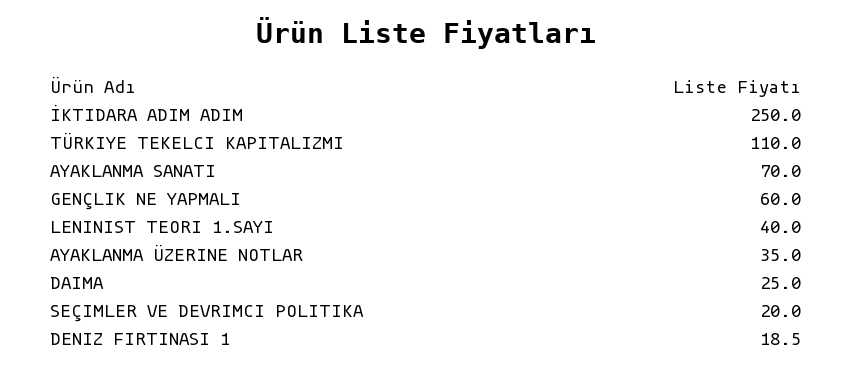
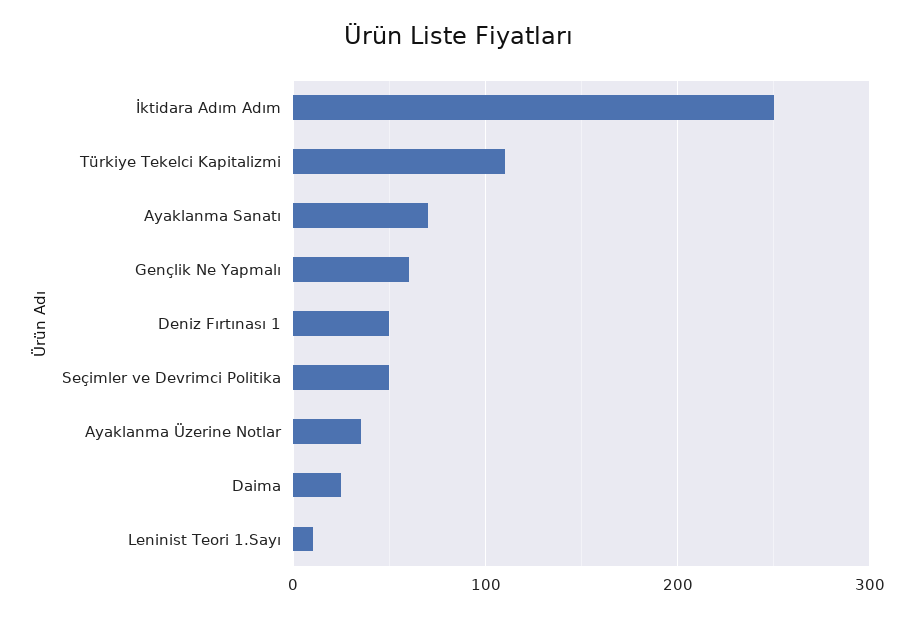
  {
    "İKTIDARA ADIM ADIM": 250,
    "TÜRKIYE TEKELCI KAPITALIZMI": 110,
    "AYAKLANMA SANATI": 70,
    "GENÇLIK NE YAPMALI": 60,
-   "LENINIST TEORI 1.SAYI": 40,
+   "LENINIST TEORI 1.SAYI": 10,
    "AYAKLANMA ÜZERINE NOTLAR": 35,
    "DAIMA": 25,
-   "SEÇIMLER VE DEVRIMCI POLITIKA": 20,
+   "SEÇIMLER VE DEVRIMCI POLITIKA": 50,
-   "DENIZ FIRTINASI 1": 18.5
+   "DENIZ FIRTINASI 1": 50
  }

